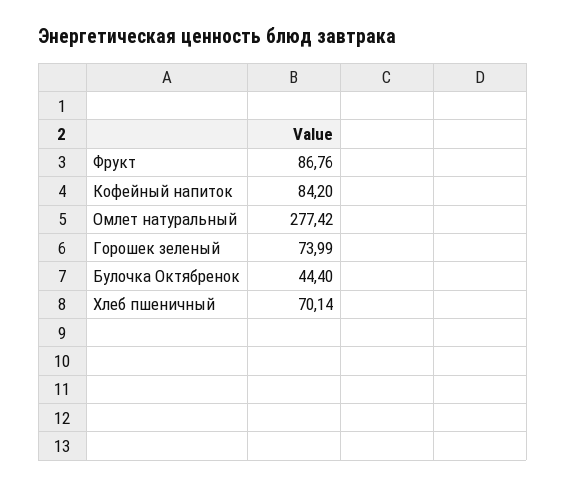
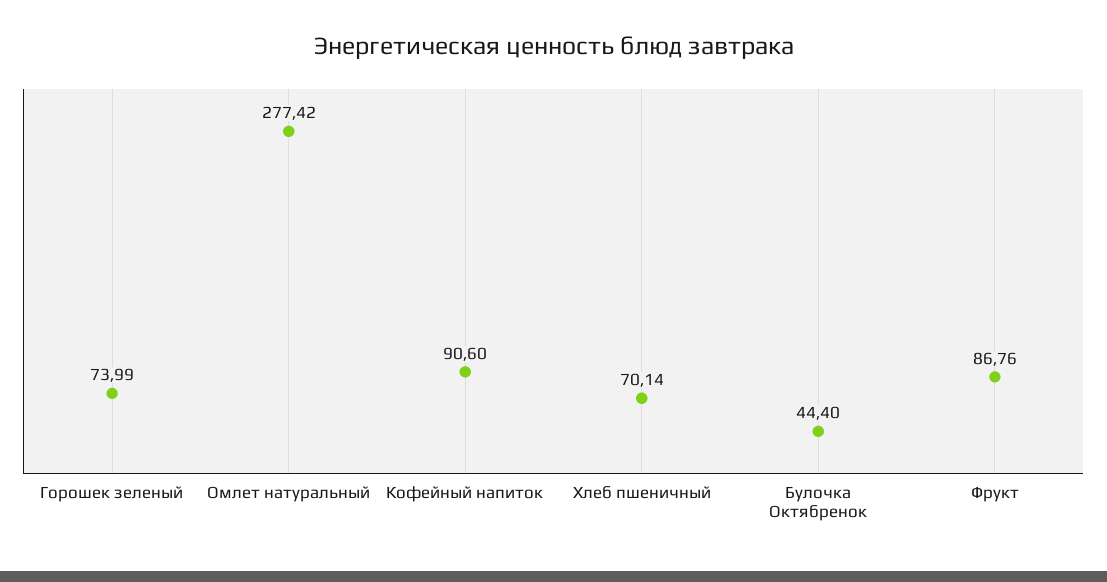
  {
    "Фрукт": 86.76,
-   "Кофейный напиток": 84.2,
+   "Кофейный напиток": 90.6,
    "Омлет натуральный": 277.42,
    "Горошек зеленый": 73.99,
    "Булочка Октябренок": 44.4,
    "Хлеб пшеничный": 70.14
  }

